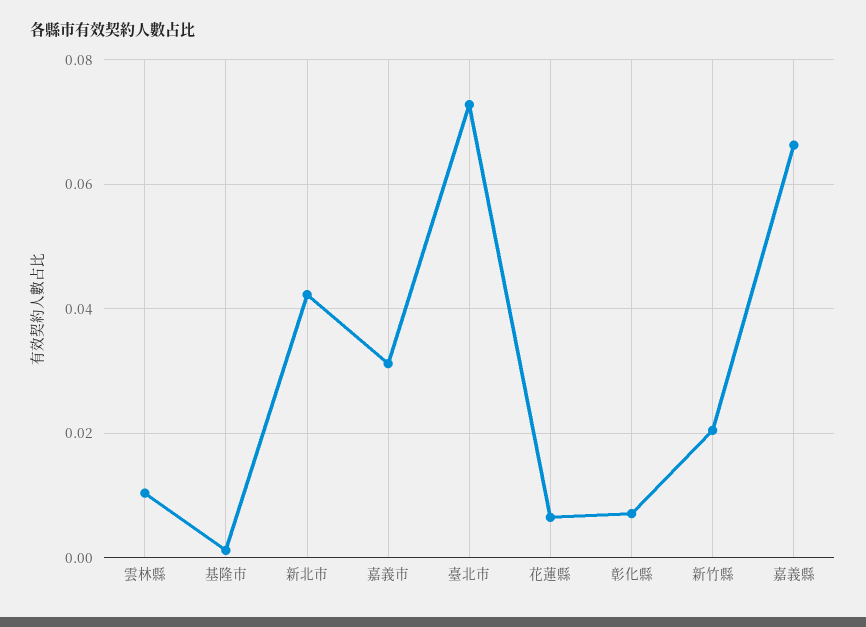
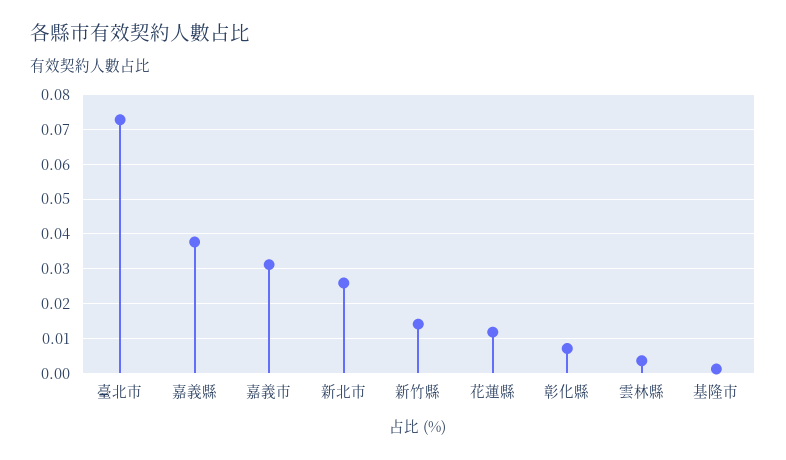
  {
-   "雲林縣": 0.01,
+   "雲林縣": 0.004,
    "基隆市": 0.002,
-   "新北市": 0.042,
+   "新北市": 0.026,
    "嘉義市": 0.032,
    "臺北市": 0.072,
-   "花蓮縣": 0.006,
+   "花蓮縣": 0.012,
    "彰化縣": 0.008,
-   "新竹縣": 0.02,
+   "新竹縣": 0.014,
-   "嘉義縣": 0.066
+   "嘉義縣": 0.038
  }

